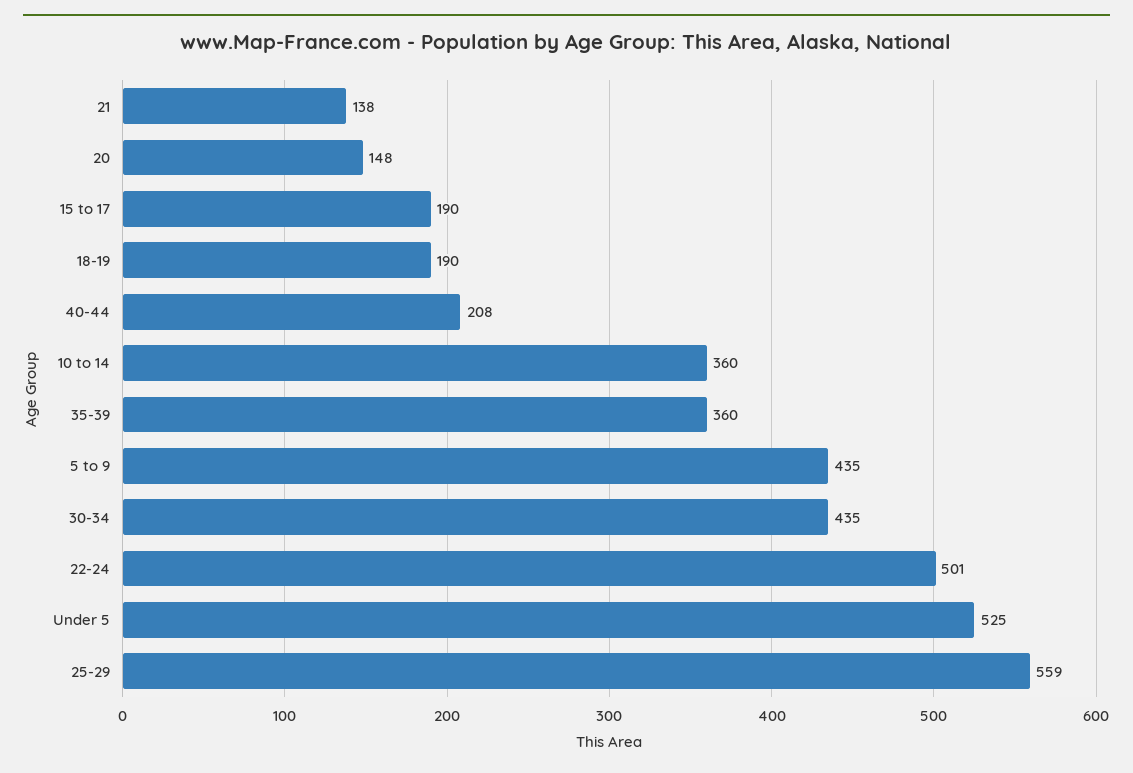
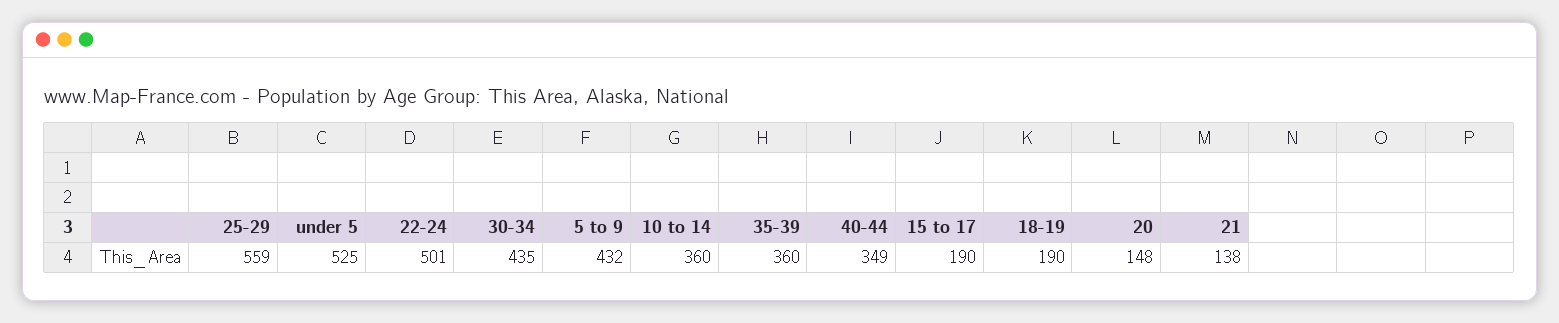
  {
    "21": 138,
    "20": 148,
    "15 to 17": 190,
    "18-19": 190,
-   "40-44": 208,
+   "40-44": 349,
    "10 to 14": 360,
    "35-39": 360,
-   "5 to 9": 435,
+   "5 to 9": 432,
    "30-34": 435,
    "22-24": 501,
    "Under 5": 525,
    "25-29": 559
  }

